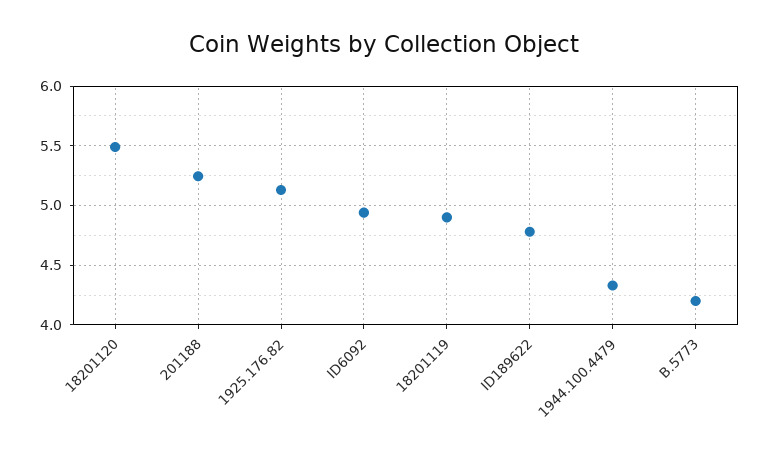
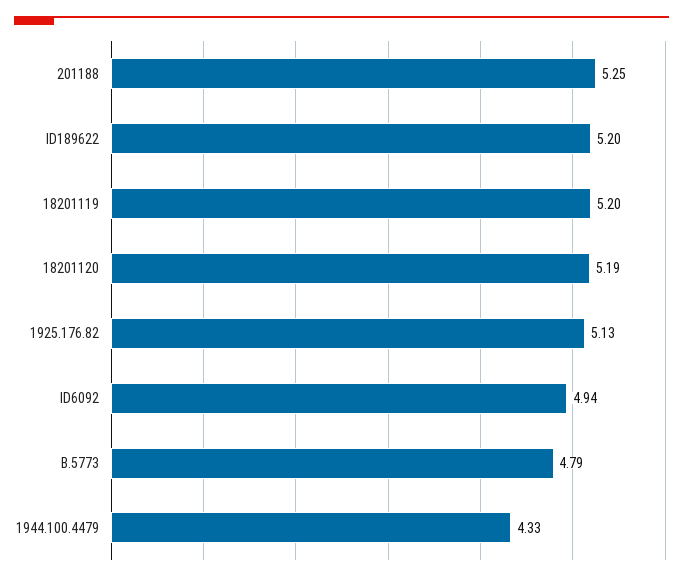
  {
-   "18201120": 5.5,
+   "18201120": 5.19,
    "201188": 5.25,
    "1925.176.82": 5.13,
    "ID6092": 4.94,
-   "18201119": 4.9,
+   "18201119": 5.2,
-   "ID189622": 4.8,
+   "ID189622": 5.2,
    "1944.100.4479": 4.33,
-   "B.5773": 4.2
+   "B.5773": 4.79
  }

